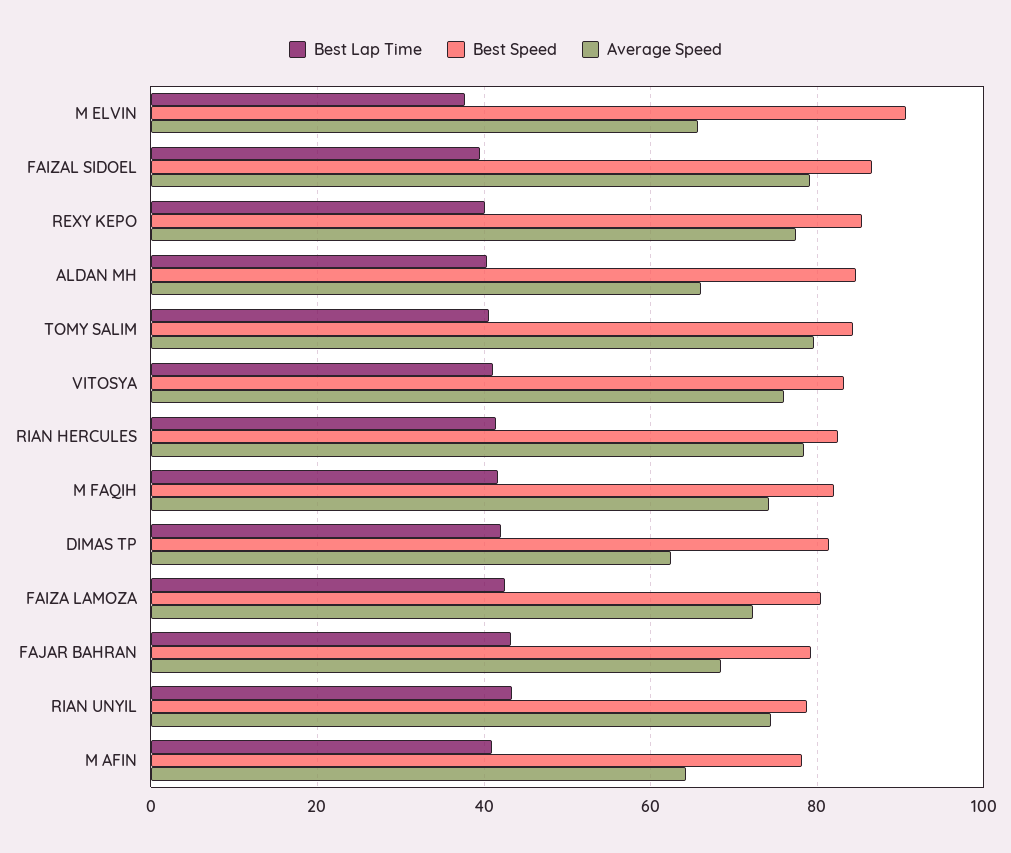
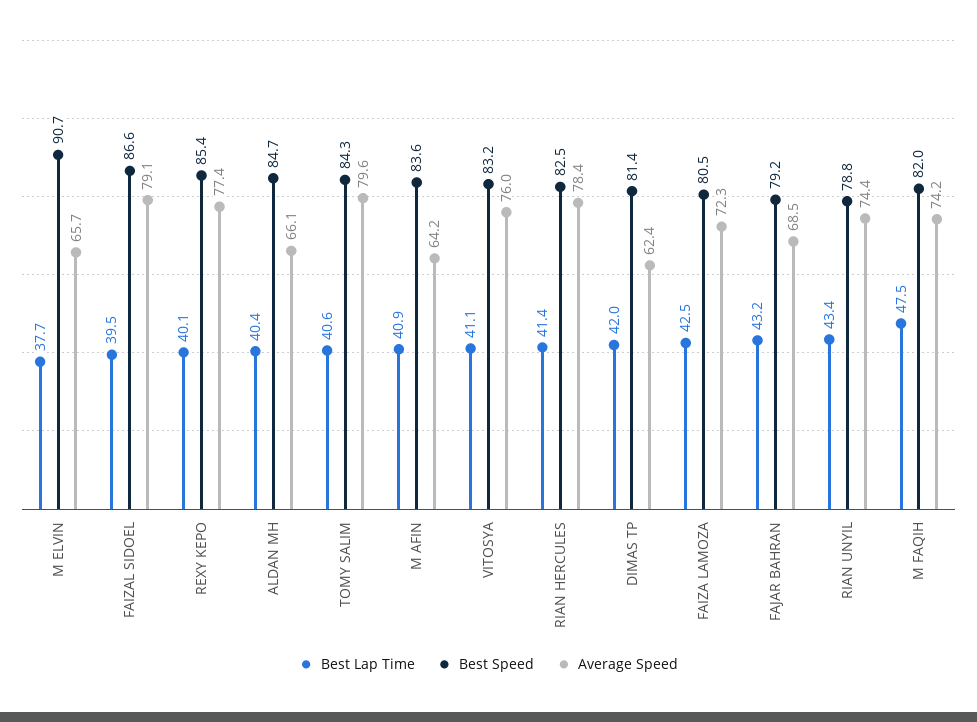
  {
    "Best Lap Time": {
      "M ELVIN": 37.7,
      "FAIZAL SIDOEL": 39.5,
      "REXY KEPO": 40.1,
      "ALDAN MH": 40.4,
      "TOMY SALIM": 40.6,
      "VITOSYA": 41.1,
      "RIAN HERCULES": 41.4,
-     "M FAQIH": 42,
+     "M FAQIH": 47.5,
      "DIMAS TP": 42,
      "FAIZA LAMOZA": 42.5,
      "FAJAR BAHRAN": 43.2,
      "RIAN UNYIL": 43.4,
      "M AFIN": 40.9
    },
    "Best Speed": {
      "M ELVIN": 90.7,
      "FAIZAL SIDOEL": 86.6,
      "REXY KEPO": 85.4,
      "ALDAN MH": 84.7,
      "TOMY SALIM": 84.3,
      "VITOSYA": 83.2,
      "RIAN HERCULES": 82.5,
      "M FAQIH": 82,
      "DIMAS TP": 81.4,
      "FAIZA LAMOZA": 80.5,
      "FAJAR BAHRAN": 79.2,
      "RIAN UNYIL": 78.8,
-     "M AFIN": 78
+     "M AFIN": 83.6
    },
    "Average Speed": {
      "M ELVIN": 65.7,
      "FAIZAL SIDOEL": 79.1,
      "REXY KEPO": 77.4,
      "ALDAN MH": 66.1,
      "TOMY SALIM": 79.6,
      "VITOSYA": 76,
      "RIAN HERCULES": 78.4,
      "M FAQIH": 74.2,
      "DIMAS TP": 62.4,
      "FAIZA LAMOZA": 72.3,
      "FAJAR BAHRAN": 68.5,
      "RIAN UNYIL": 74.4,
      "M AFIN": 64.2
    }
  }

